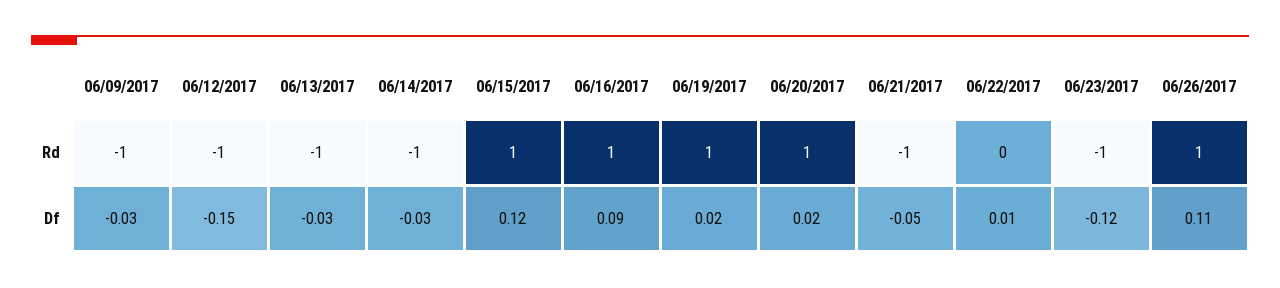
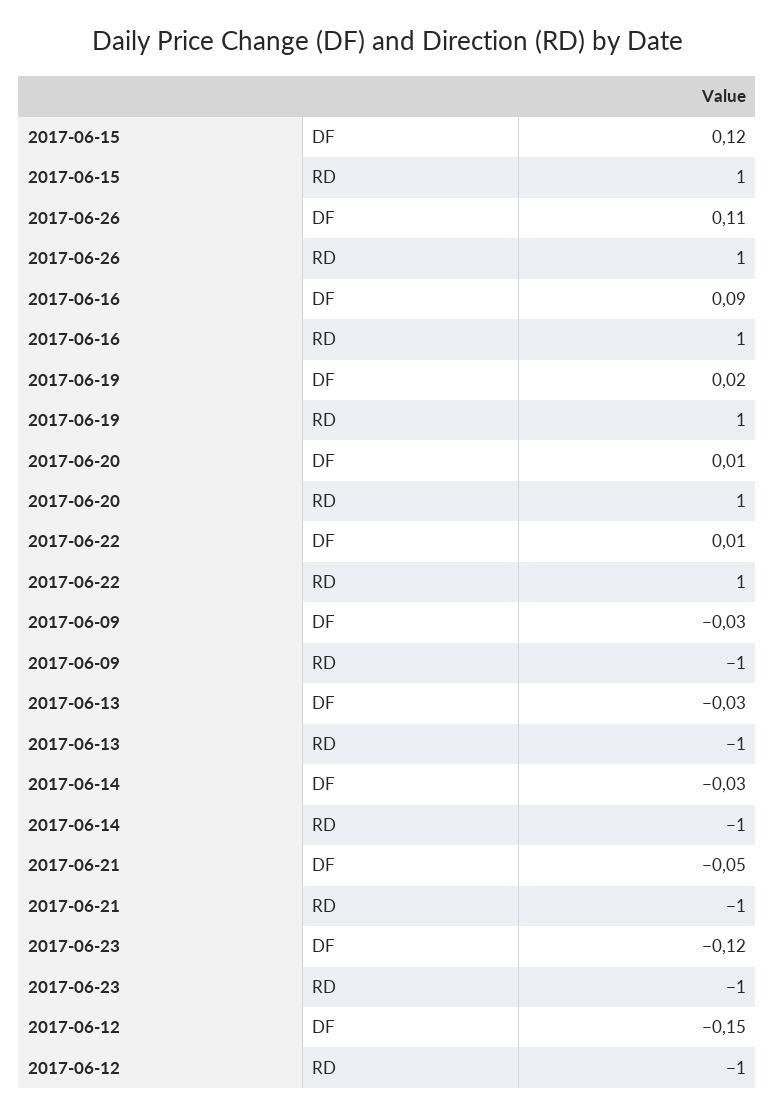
  {
    "06/09/2017": {
      "Rd": -1,
      "Df": -0.03
    },
    "06/12/2017": {
      "Rd": -1,
      "Df": -0.15
    },
    "06/13/2017": {
      "Rd": -1,
      "Df": -0.03
    },
    "06/14/2017": {
      "Rd": -1,
      "Df": -0.03
    },
    "06/15/2017": {
      "Rd": 1,
      "Df": 0.12
    },
    "06/16/2017": {
      "Rd": 1,
      "Df": 0.09
    },
    "06/19/2017": {
      "Rd": 1,
      "Df": 0.02
    },
    "06/20/2017": {
      "Rd": 1,
-     "Df": 0.02
+     "Df": 0.01
    },
    "06/21/2017": {
      "Rd": -1,
      "Df": -0.05
    },
    "06/22/2017": {
-     "Rd": 0,
+     "Rd": 1,
      "Df": 0.01
    },
    "06/23/2017": {
      "Rd": -1,
      "Df": -0.12
    },
    "06/26/2017": {
      "Rd": 1,
      "Df": 0.11
    }
  }

